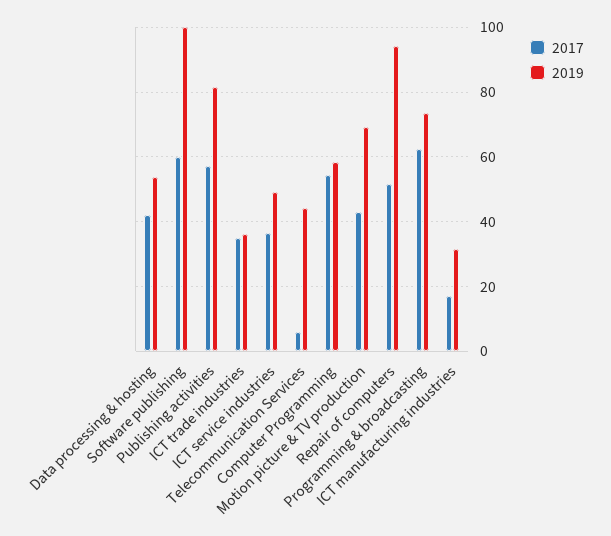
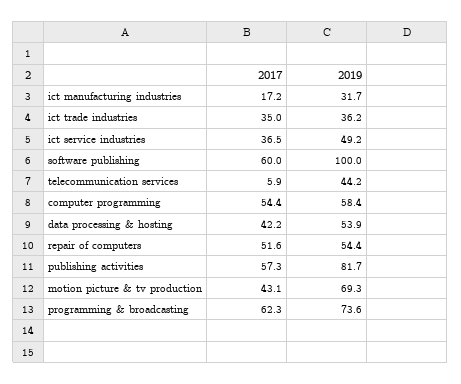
  {
    "2017": {
      "Data processing & hosting": 42.2,
      "Software publishing": 60,
      "Publishing activities": 57.3,
      "ICT trade industries": 35,
      "ICT service industries": 36.5,
      "Telecommunication Services": 5.9,
      "Computer Programming": 54.4,
      "Motion picture & TV production": 43.1,
      "Repair of computers": 51.6,
      "Programming & broadcasting": 62.3,
      "ICT manufacturing industries": 17.2
    },
    "2019": {
      "Data processing & hosting": 53.9,
      "Software publishing": 100,
      "Publishing activities": 81.7,
      "ICT trade industries": 36.2,
      "ICT service industries": 49.2,
      "Telecommunication Services": 44.2,
      "Computer Programming": 58.4,
      "Motion picture & TV production": 69.3,
-     "Repair of computers": 94,
+     "Repair of computers": 54.4,
      "Programming & broadcasting": 73.6,
      "ICT manufacturing industries": 31.7
    }
  }

